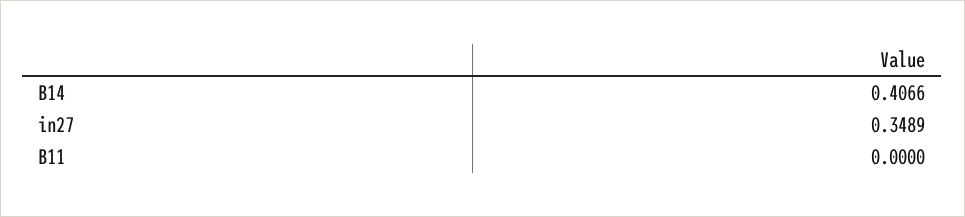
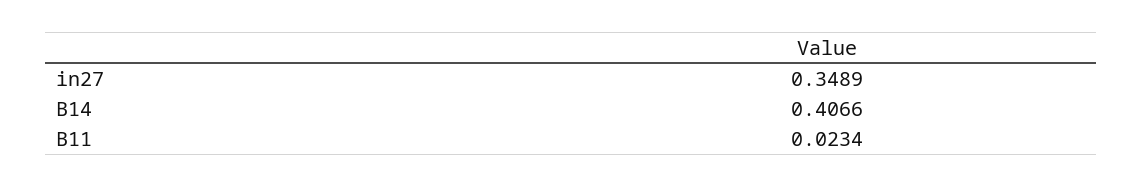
  {
    "B14": 0.4066,
    "in27": 0.3489,
-   "B11": 0
+   "B11": 0.0234
  }

